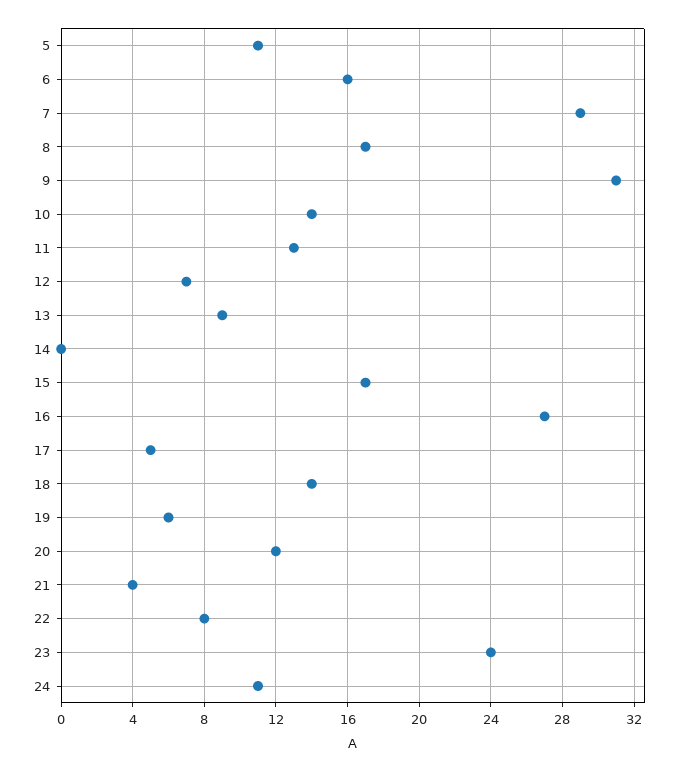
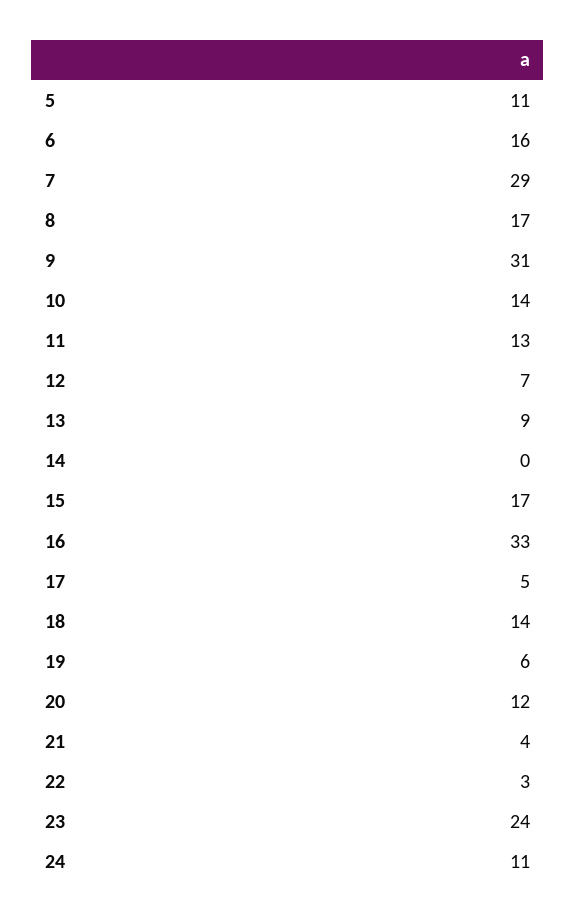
  {
    "5": 11,
    "6": 16,
    "7": 29,
    "8": 17,
    "9": 31,
    "10": 14,
    "11": 13,
    "12": 7,
    "13": 9,
    "14": 0,
    "15": 17,
-   "16": 27,
+   "16": 33,
    "17": 5,
    "18": 14,
    "19": 6,
    "20": 12,
    "21": 4,
-   "22": 8,
+   "22": 3,
    "23": 24,
    "24": 11
  }

